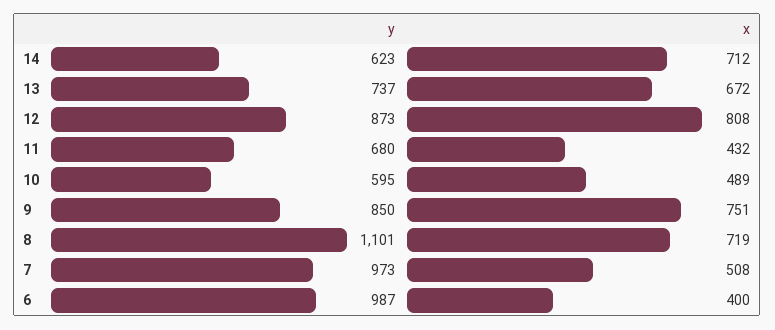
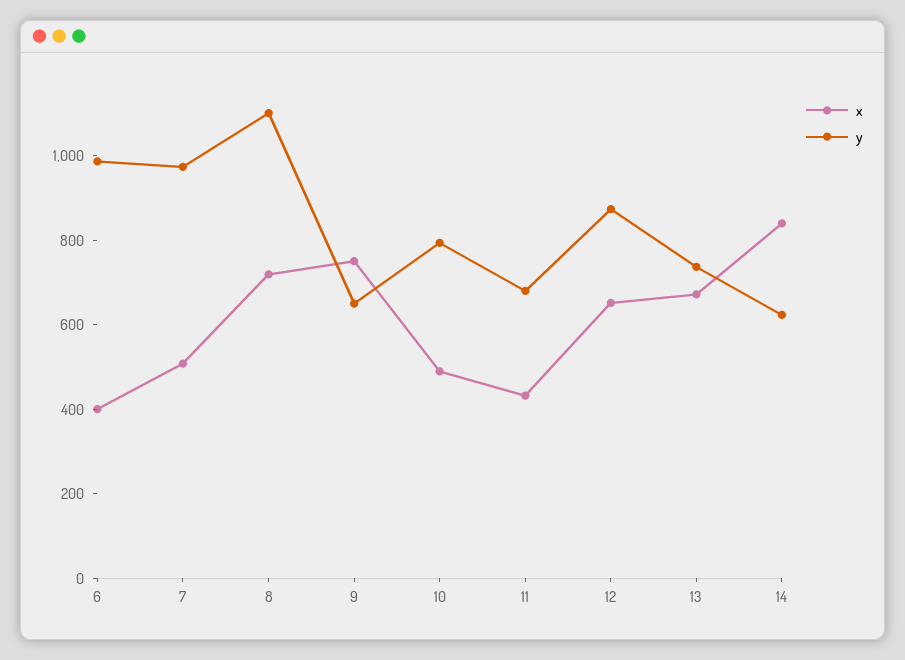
  {
    "y": {
      "14": 623,
      "13": 737,
      "12": 873,
      "11": 680,
-     "10": 595,
+     "10": 800,
-     "9": 850,
+     "9": 650,
      "8": 1101,
      "7": 973,
      "6": 987
    },
    "x": {
-     "14": 712,
+     "14": 850,
      "13": 672,
-     "12": 808,
+     "12": 650,
      "11": 432,
      "10": 489,
      "9": 751,
      "8": 719,
      "7": 508,
      "6": 400
    }
  }

